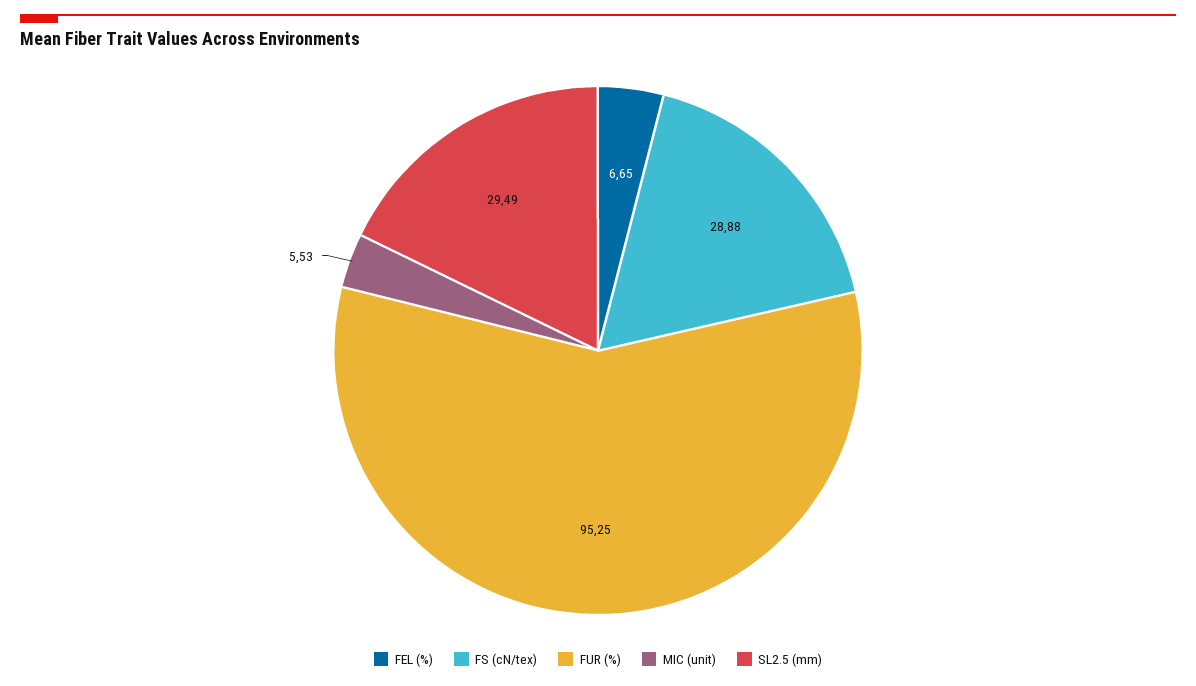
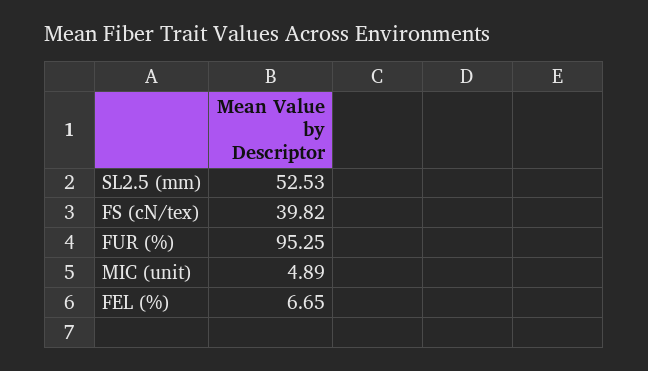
  {
    "FEL (%)": 6.65,
-   "FS (cN/tex)": 28.88,
+   "FS (cN/tex)": 39.82,
    "FUR (%)": 95.25,
-   "MIC (unit)": 5.53,
+   "MIC (unit)": 4.89,
-   "SL2.5 (mm)": 29.49
+   "SL2.5 (mm)": 52.53
  }

